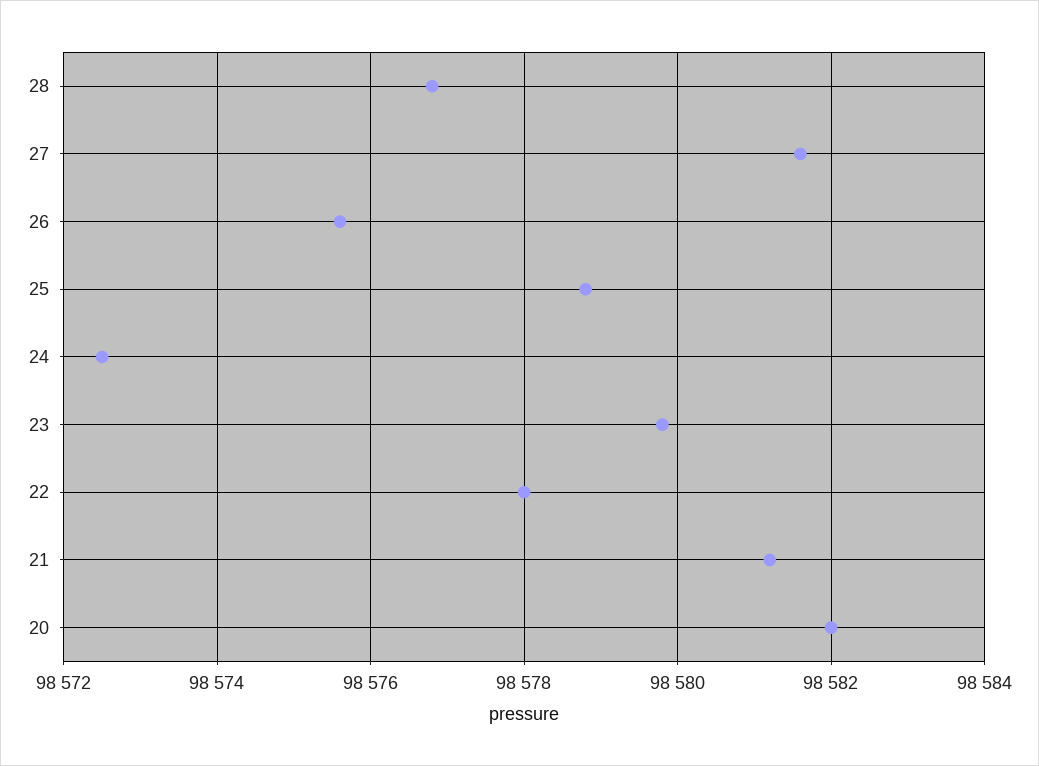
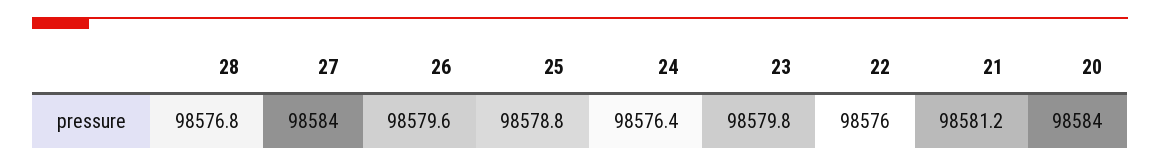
  {
    "28": 98576.8,
-   "27": 98581.5,
+   "27": 98584,
-   "26": 98575.5,
+   "26": 98579.6,
    "25": 98578.8,
-   "24": 98572.5,
+   "24": 98576.4,
    "23": 98579.8,
-   "22": 98578,
+   "22": 98576,
    "21": 98581.2,
-   "20": 98582
+   "20": 98584
  }

